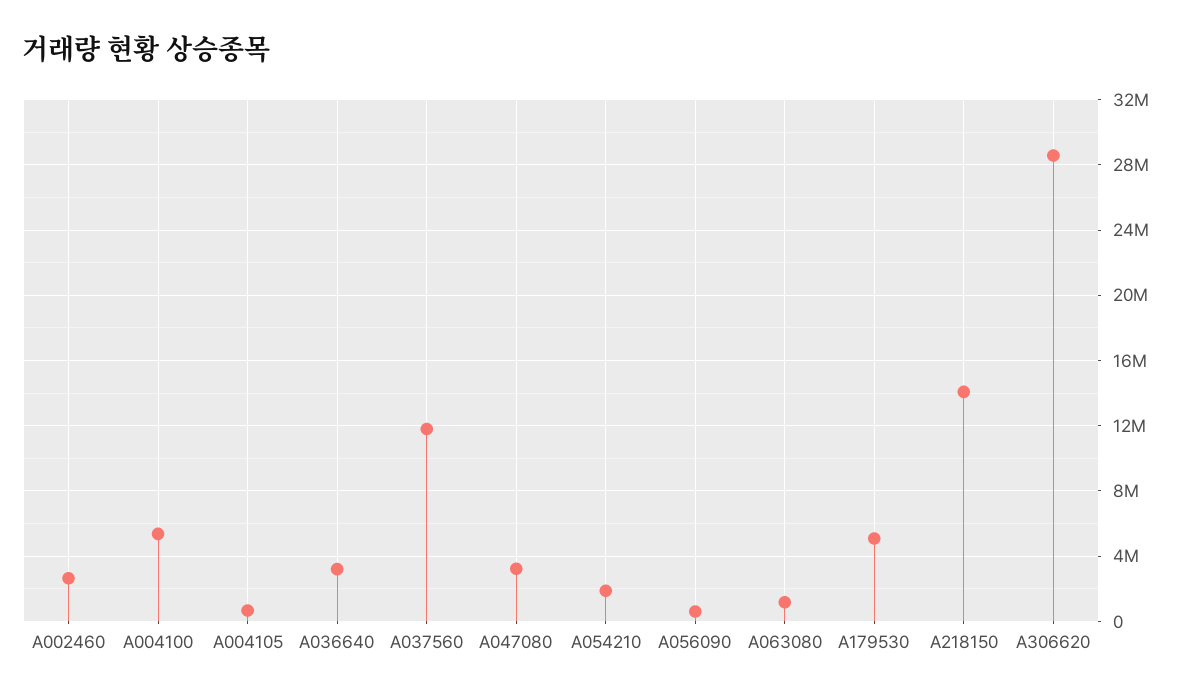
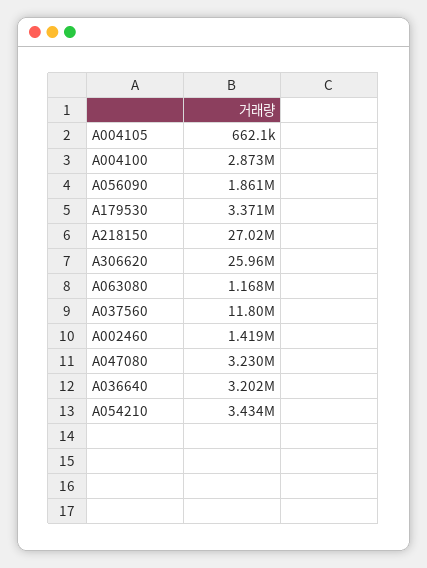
  {
-   "A002460": 2500000,
+   "A002460": 1419000,
-   "A004100": 5500000,
+   "A004100": 2873000,
    "A004105": 662100,
    "A036640": 3202000,
    "A037560": 11800000,
    "A047080": 3230000,
-   "A054210": 2000000,
+   "A054210": 3434000,
-   "A056090": 500000,
+   "A056090": 1861000,
    "A063080": 1168000,
-   "A179530": 5000000,
+   "A179530": 3371000,
-   "A218150": 14000000,
+   "A218150": 27020000,
-   "A306620": 28500000
+   "A306620": 25960000
  }

